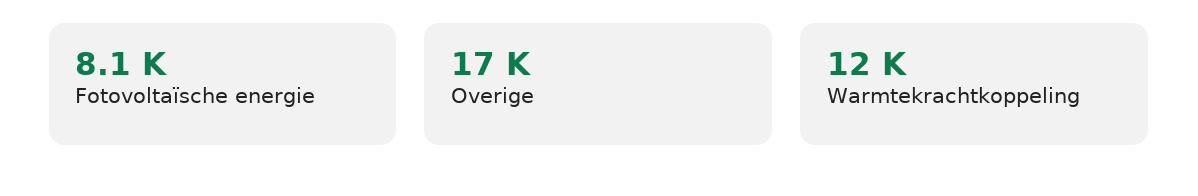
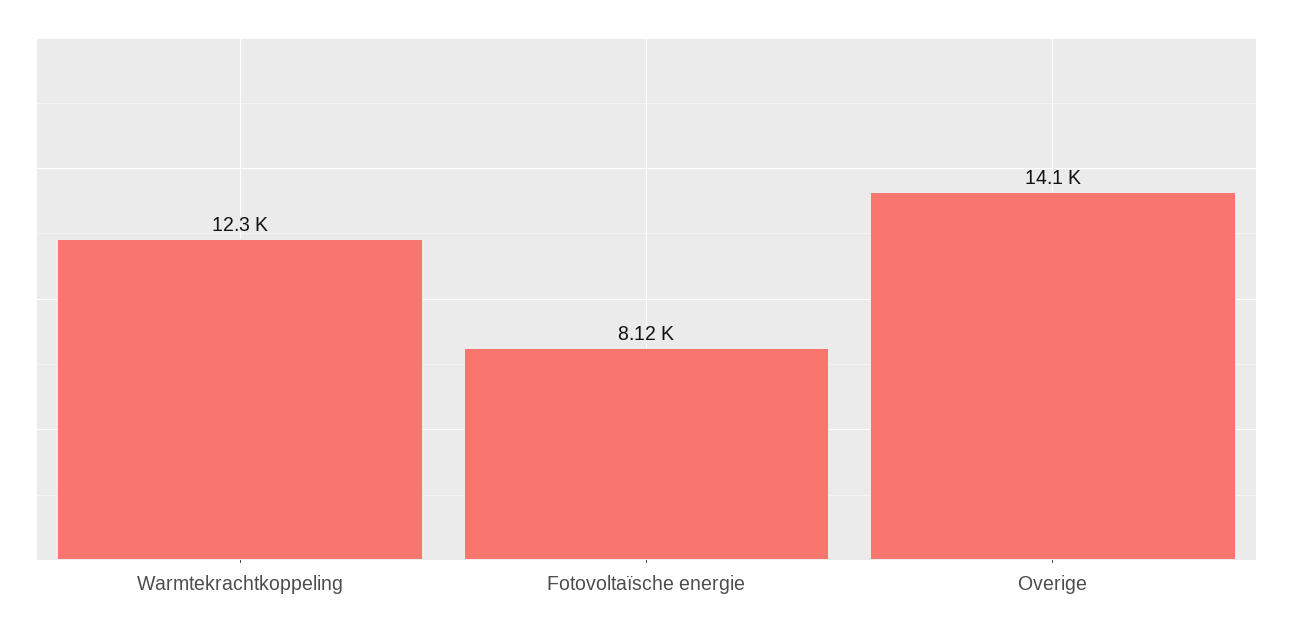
  {
    "Fotovoltaïsche energie": 8120,
-   "Overige": 17000,
+   "Overige": 14100,
    "Warmtekrachtkoppeling": 12300
  }

